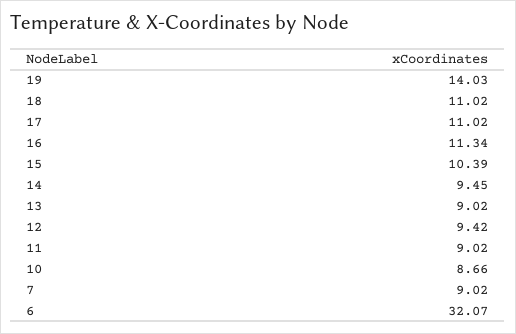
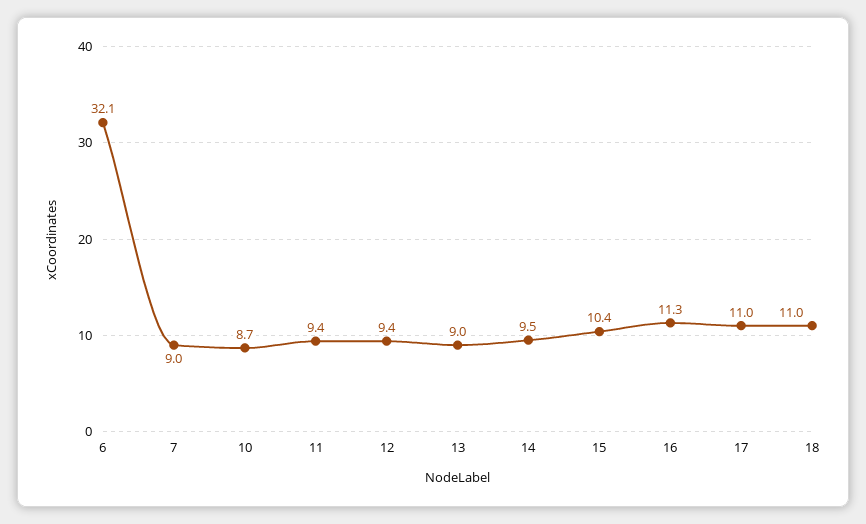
  {
-   "19": 14.03,
    "18": 11.02,
    "17": 11.02,
    "16": 11.34,
    "15": 10.39,
    "14": 9.45,
    "13": 9.02,
    "12": 9.42,
-   "11": 9.02,
+   "11": 9.4,
    "10": 8.66,
    "7": 9.02,
    "6": 32.07
  }

